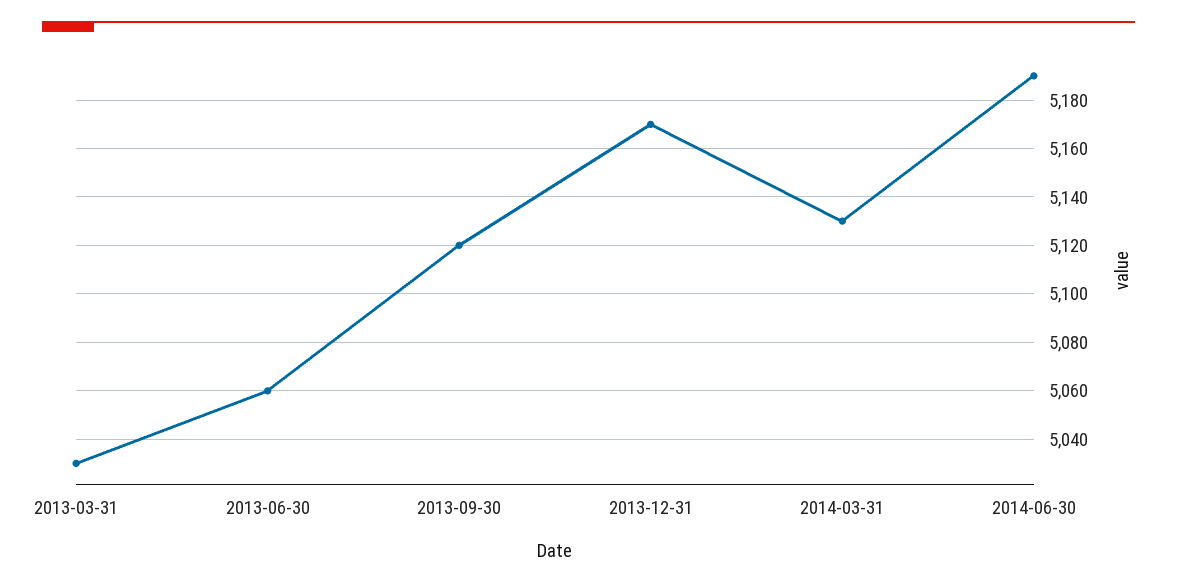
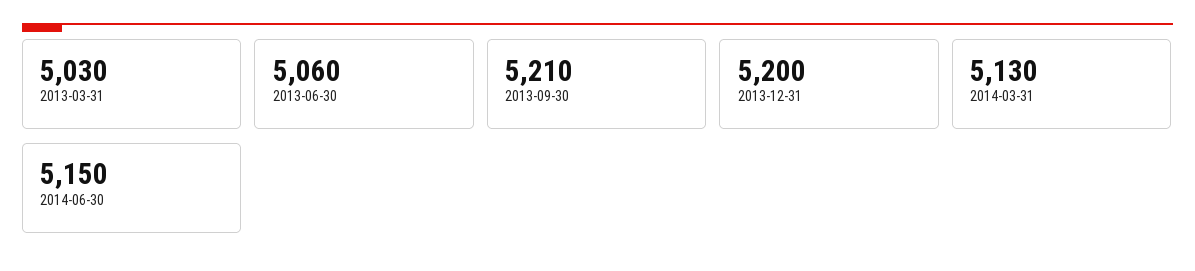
  {
    "2013-03-31": 5030,
    "2013-06-30": 5060,
-   "2013-09-30": 5120,
+   "2013-09-30": 5210,
-   "2013-12-31": 5170,
+   "2013-12-31": 5200,
    "2014-03-31": 5130,
-   "2014-06-30": 5190
+   "2014-06-30": 5150
  }

